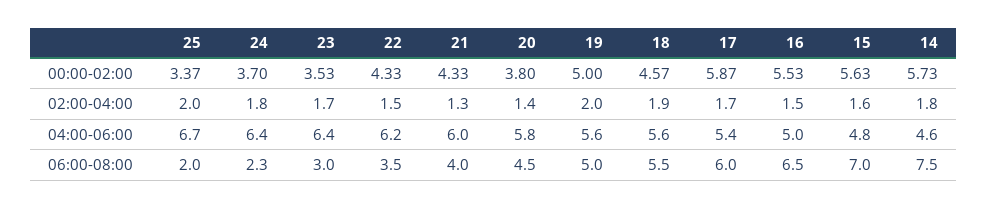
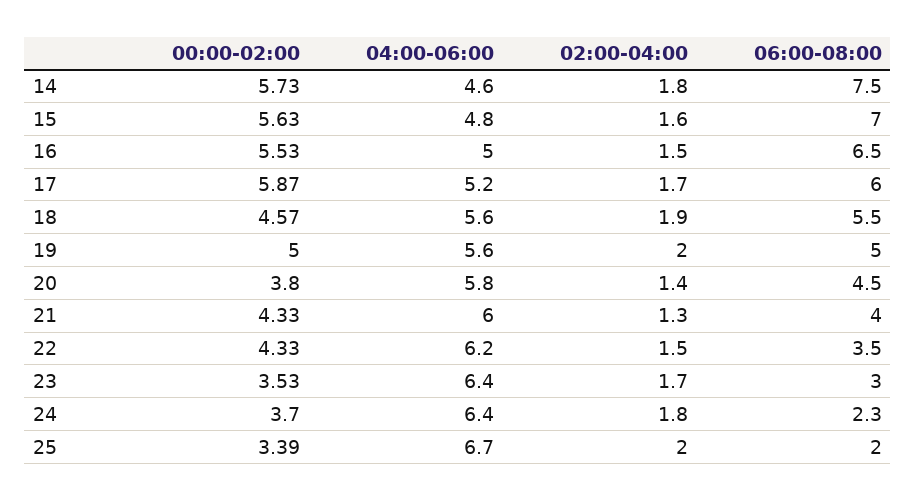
  {
    "25": {
-     "00:00-02:00": 3.37,
+     "00:00-02:00": 3.39,
      "02:00-04:00": 2,
      "04:00-06:00": 6.7,
      "06:00-08:00": 2
    },
    "24": {
      "00:00-02:00": 3.7,
      "02:00-04:00": 1.8,
      "04:00-06:00": 6.4,
      "06:00-08:00": 2.3
    },
    "23": {
      "00:00-02:00": 3.53,
      "02:00-04:00": 1.7,
      "04:00-06:00": 6.4,
      "06:00-08:00": 3
    },
    "22": {
      "00:00-02:00": 4.33,
      "02:00-04:00": 1.5,
      "04:00-06:00": 6.2,
      "06:00-08:00": 3.5
    },
    "21": {
      "00:00-02:00": 4.33,
      "02:00-04:00": 1.3,
      "04:00-06:00": 6,
      "06:00-08:00": 4
    },
    "20": {
      "00:00-02:00": 3.8,
      "02:00-04:00": 1.4,
      "04:00-06:00": 5.8,
      "06:00-08:00": 4.5
    },
    "19": {
      "00:00-02:00": 5,
      "02:00-04:00": 2,
      "04:00-06:00": 5.6,
      "06:00-08:00": 5
    },
    "18": {
      "00:00-02:00": 4.57,
      "02:00-04:00": 1.9,
      "04:00-06:00": 5.6,
      "06:00-08:00": 5.5
    },
    "17": {
      "00:00-02:00": 5.87,
      "02:00-04:00": 1.7,
-     "04:00-06:00": 5.4,
+     "04:00-06:00": 5.2,
      "06:00-08:00": 6
    },
    "16": {
      "00:00-02:00": 5.53,
      "02:00-04:00": 1.5,
      "04:00-06:00": 5,
      "06:00-08:00": 6.5
    },
    "15": {
      "00:00-02:00": 5.63,
      "02:00-04:00": 1.6,
      "04:00-06:00": 4.8,
      "06:00-08:00": 7
    },
    "14": {
      "00:00-02:00": 5.73,
      "02:00-04:00": 1.8,
      "04:00-06:00": 4.6,
      "06:00-08:00": 7.5
    }
  }

